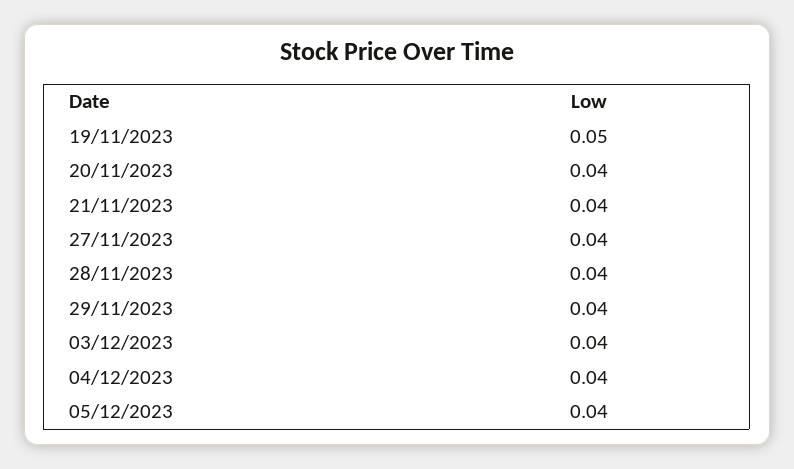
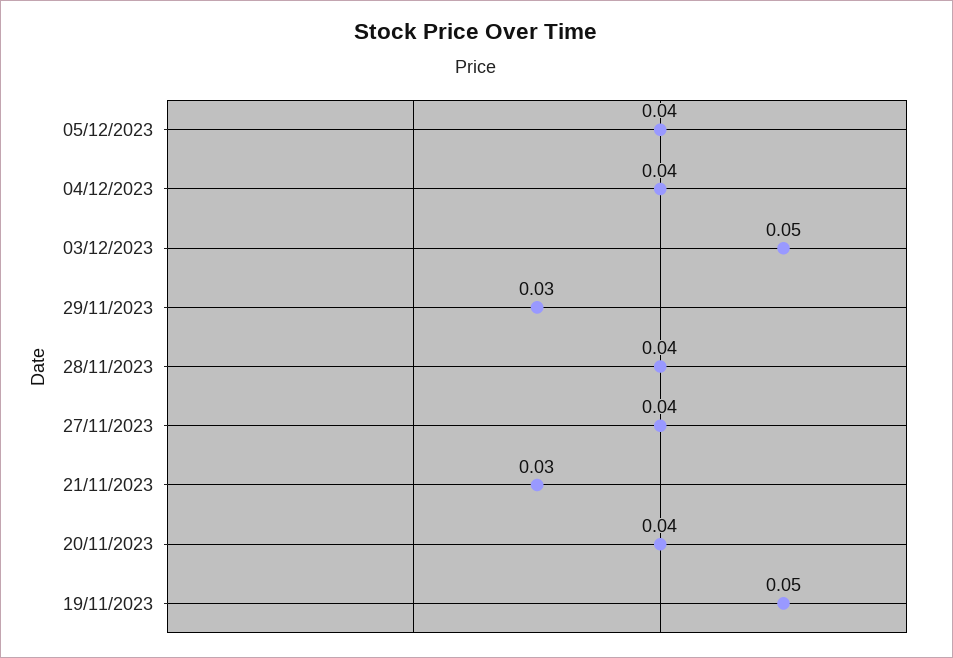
  {
    "19/11/2023": 0.05,
    "20/11/2023": 0.04,
-   "21/11/2023": 0.04,
+   "21/11/2023": 0.03,
    "27/11/2023": 0.04,
    "28/11/2023": 0.04,
-   "29/11/2023": 0.04,
+   "29/11/2023": 0.03,
-   "03/12/2023": 0.04,
+   "03/12/2023": 0.05,
    "04/12/2023": 0.04,
    "05/12/2023": 0.04
  }

